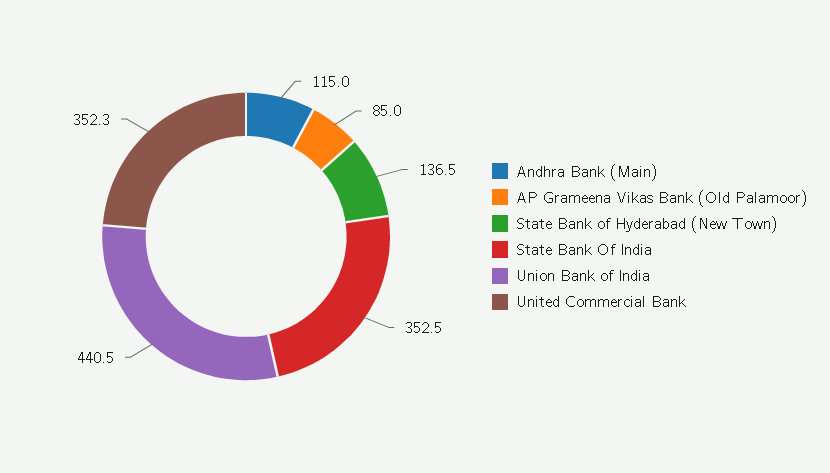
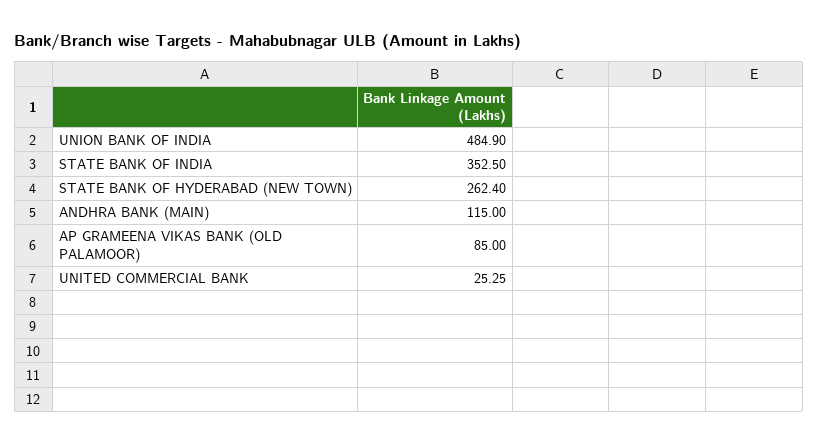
  {
    "Andhra Bank (Main)": 115,
    "AP Grameena Vikas Bank (Old Palamoor)": 85,
-   "State Bank of Hyderabad (New Town)": 136.5,
+   "State Bank of Hyderabad (New Town)": 262.4,
    "State Bank Of India": 352.5,
-   "Union Bank of India": 440.5,
+   "Union Bank of India": 484.9,
-   "United Commercial Bank": 352.3
+   "United Commercial Bank": 25.25
  }

